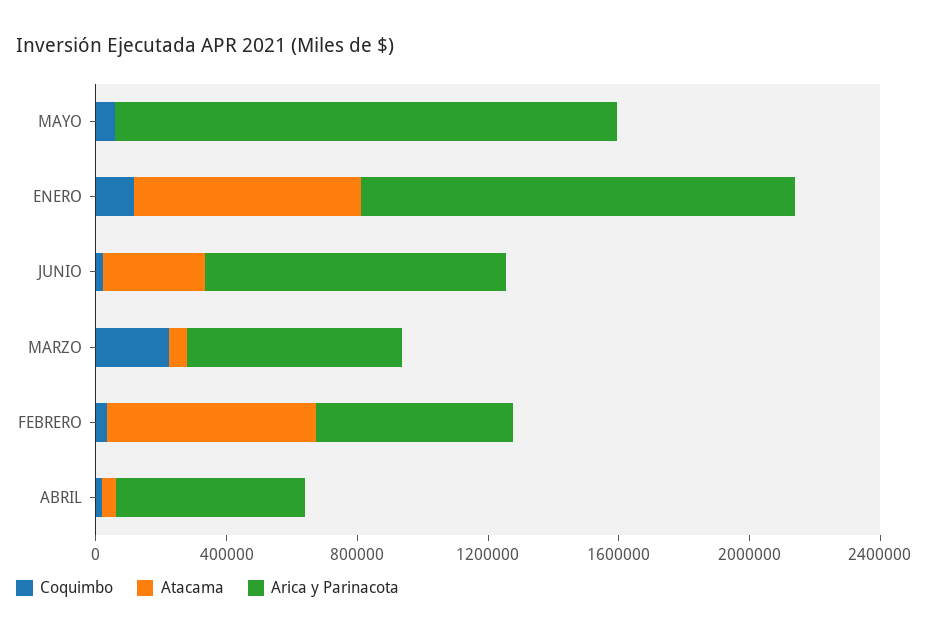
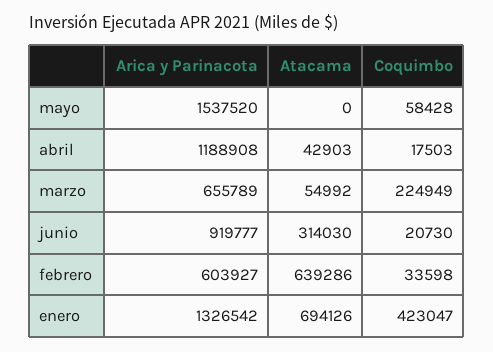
  {
    "Coquimbo": {
      "MAYO": 58428,
-     "ENERO": 100000,
+     "ENERO": 423047,
      "JUNIO": 20730,
      "MARZO": 224949,
      "FEBRERO": 33598,
      "ABRIL": 17503
    },
    "Atacama": {
      "MAYO": 0,
      "ENERO": 694126,
      "JUNIO": 314030,
      "MARZO": 54992,
      "FEBRERO": 639286,
      "ABRIL": 42903
    },
    "Arica y Parinacota": {
      "MAYO": 1537520,
      "ENERO": 1326542,
      "JUNIO": 919777,
      "MARZO": 655789,
      "FEBRERO": 603927,
-     "ABRIL": 600000
+     "ABRIL": 1188908
    }
  }

